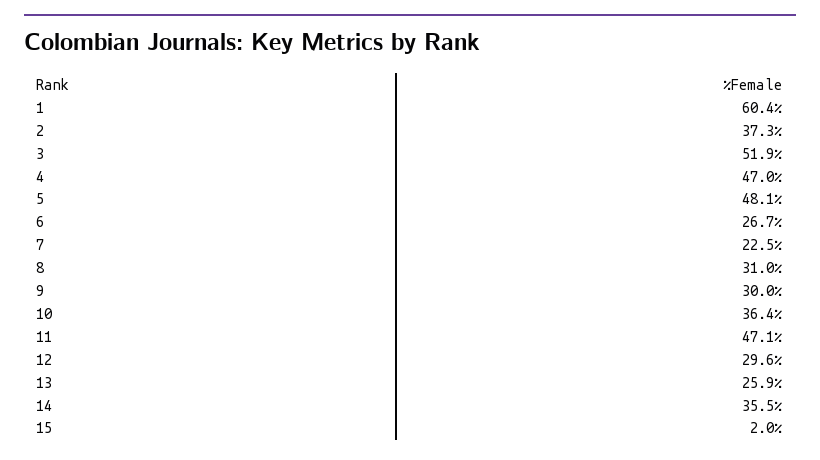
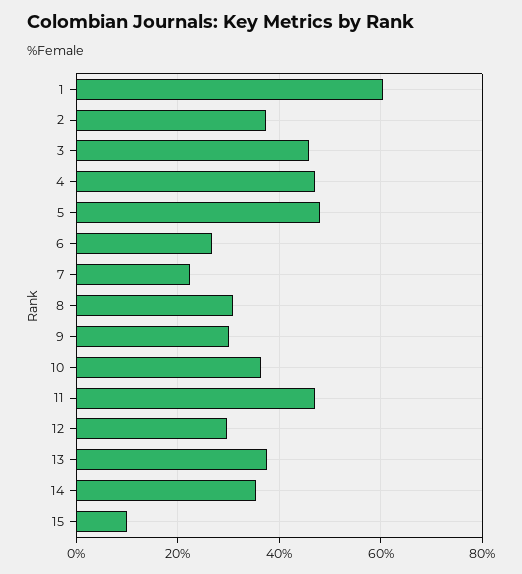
  {
    "1": 60.4,
    "2": 37.3,
-   "3": 51.9,
+   "3": 46,
    "4": 47,
    "5": 48.1,
    "6": 26.7,
    "7": 22.5,
    "8": 31,
    "9": 30,
    "10": 36.4,
    "11": 47.1,
    "12": 29.6,
-   "13": 25.9,
+   "13": 38,
    "14": 35.5,
-   "15": 2
+   "15": 10
  }

